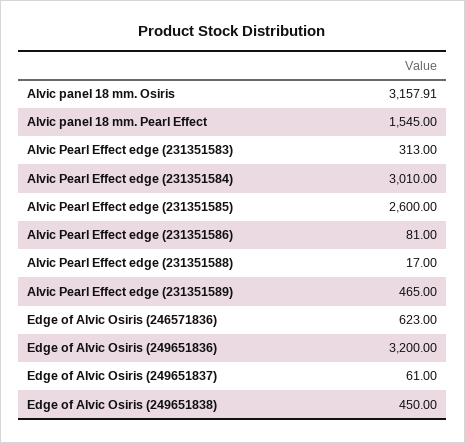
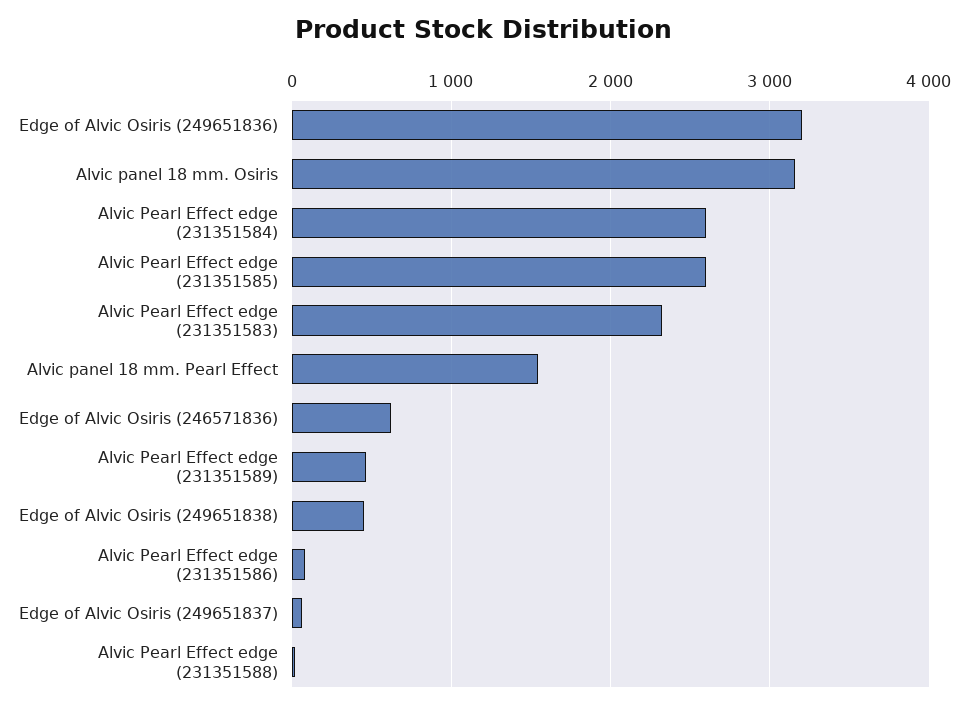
  {
    "Alvic panel 18 mm. Osiris": 3157.91,
    "Alvic panel 18 mm. Pearl Effect": 1545,
-   "Alvic Pearl Effect edge (231351583)": 313,
+   "Alvic Pearl Effect edge (231351583)": 2300,
-   "Alvic Pearl Effect edge (231351584)": 3010,
+   "Alvic Pearl Effect edge (231351584)": 2600,
    "Alvic Pearl Effect edge (231351585)": 2600,
    "Alvic Pearl Effect edge (231351586)": 81,
    "Alvic Pearl Effect edge (231351588)": 17,
    "Alvic Pearl Effect edge (231351589)": 465,
    "Edge of Alvic Osiris (246571836)": 623,
    "Edge of Alvic Osiris (249651836)": 3200,
    "Edge of Alvic Osiris (249651837)": 61,
    "Edge of Alvic Osiris (249651838)": 450
  }

